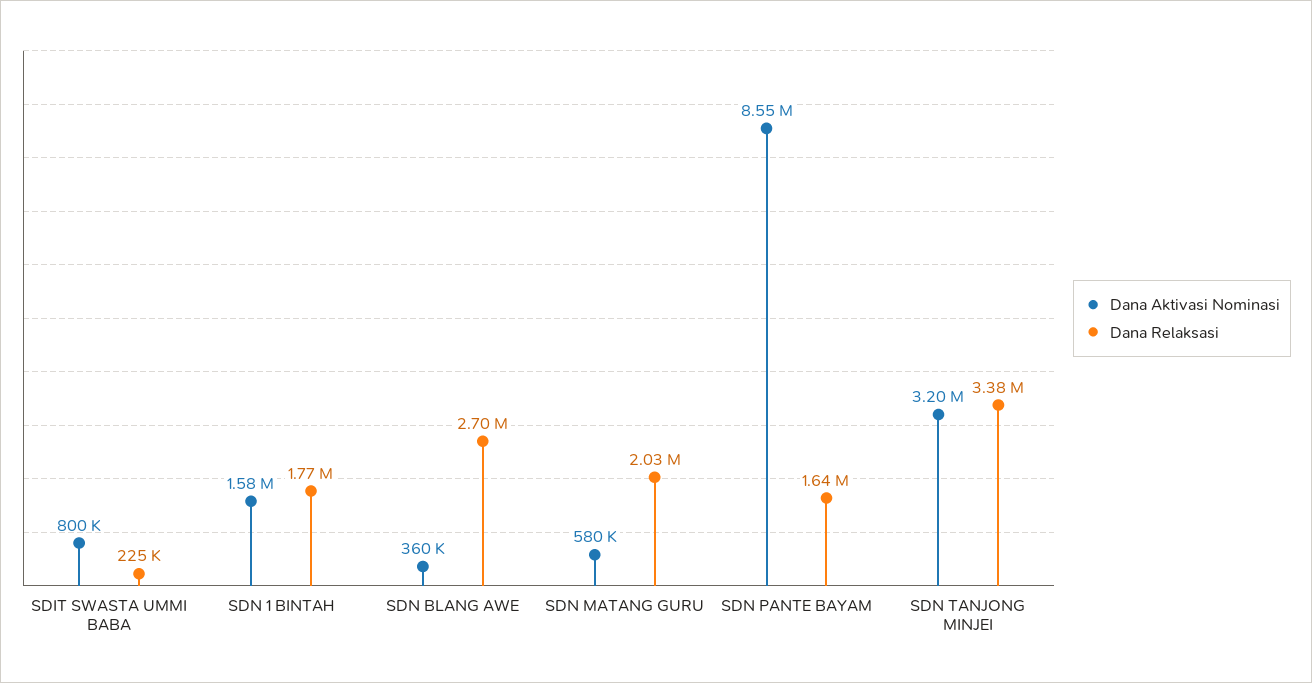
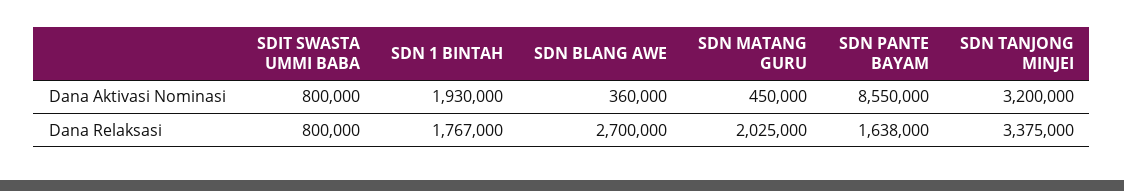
  {
    "Dana Aktivasi Nominasi": {
      "SDIT SWASTA UMMI BABA": 800000,
-     "SDN 1 BINTAH": 1580000,
+     "SDN 1 BINTAH": 1930000,
      "SDN BLANG AWE": 360000,
-     "SDN MATANG GURU": 580000,
+     "SDN MATANG GURU": 450000,
      "SDN PANTE BAYAM": 8550000,
      "SDN TANJONG MINJEI": 3200000
    },
    "Dana Relaksasi": {
-     "SDIT SWASTA UMMI BABA": 225000,
+     "SDIT SWASTA UMMI BABA": 800000,
      "SDN 1 BINTAH": 1767000,
      "SDN BLANG AWE": 2700000,
      "SDN MATANG GURU": 2025000,
      "SDN PANTE BAYAM": 1638000,
      "SDN TANJONG MINJEI": 3375000
    }
  }

